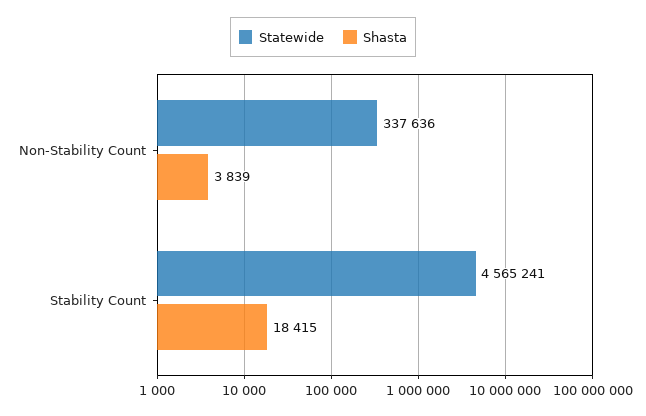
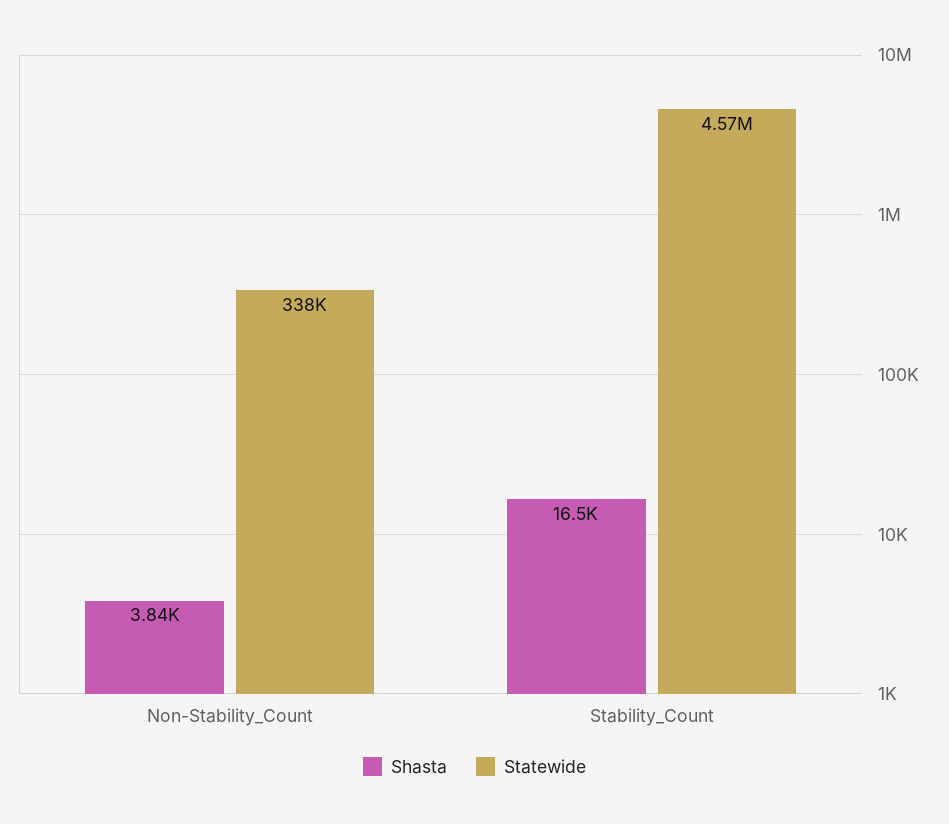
  {
    "Statewide": {
      "Non-Stability Count": 337636,
      "Stability Count": 4565241
    },
    "Shasta": {
      "Non-Stability Count": 3839,
-     "Stability Count": 18415
+     "Stability Count": 16500
    }
  }

